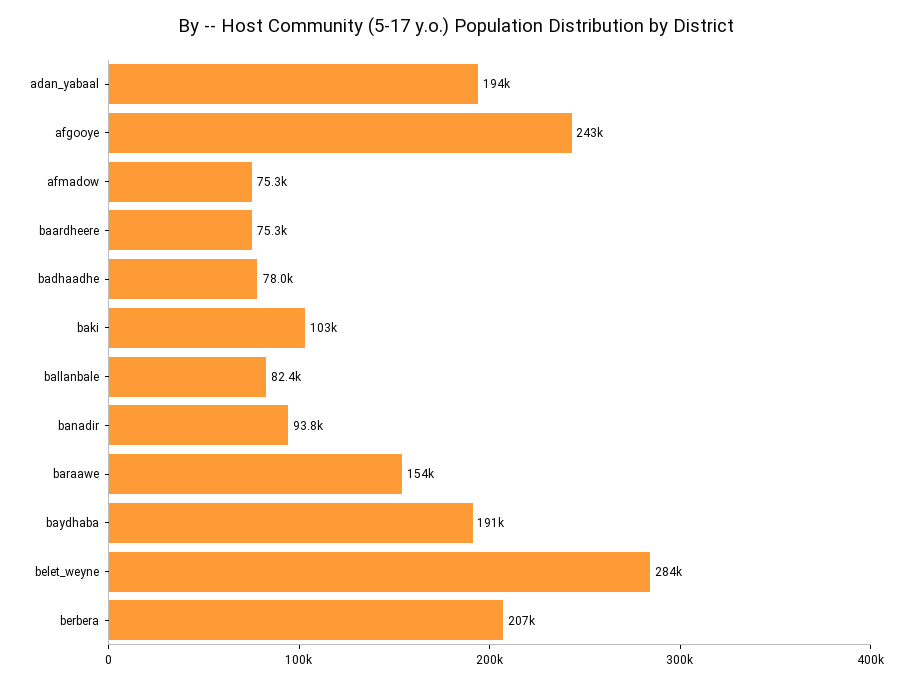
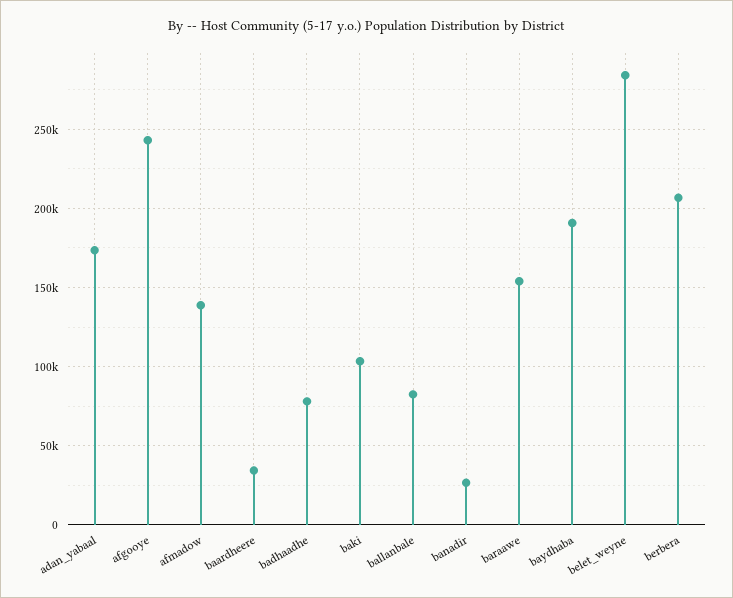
  {
-   "adan_yabaal": 194000,
+   "adan_yabaal": 175000,
    "afgooye": 243000,
-   "afmadow": 75300,
+   "afmadow": 140000,
-   "baardheere": 75300,
+   "baardheere": 35000,
    "badhaadhe": 78000,
    "baki": 103000,
    "ballanbale": 82400,
-   "banadir": 93800,
+   "banadir": 25000,
    "baraawe": 154000,
    "baydhaba": 191000,
    "belet_weyne": 284000,
    "berbera": 207000
  }

